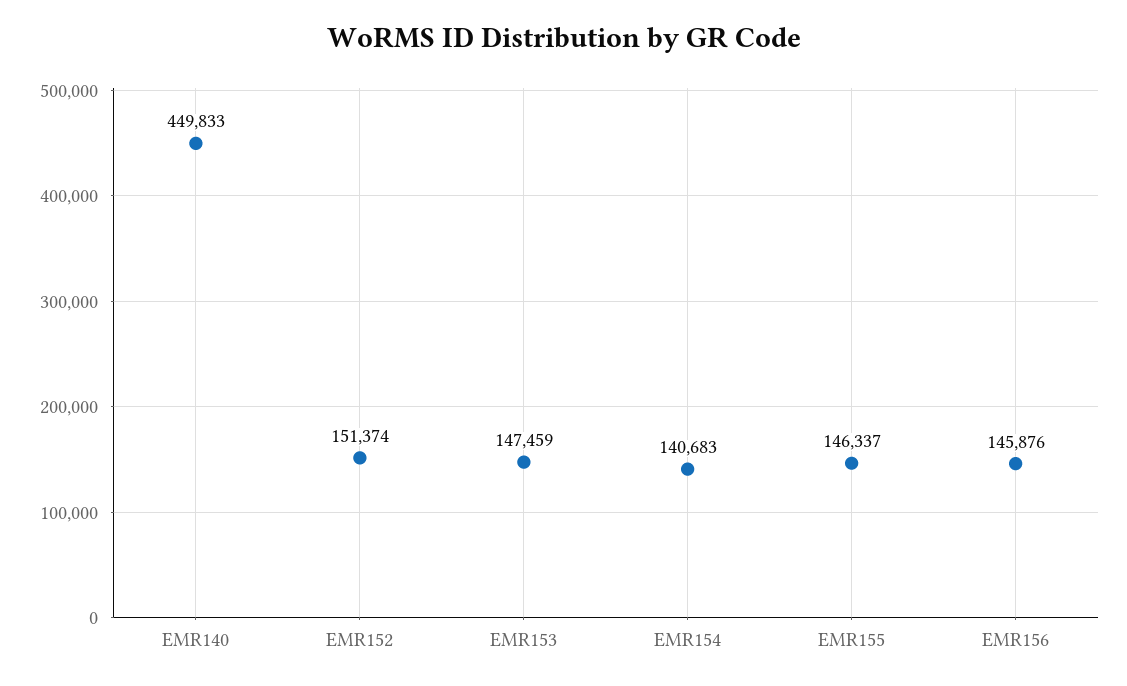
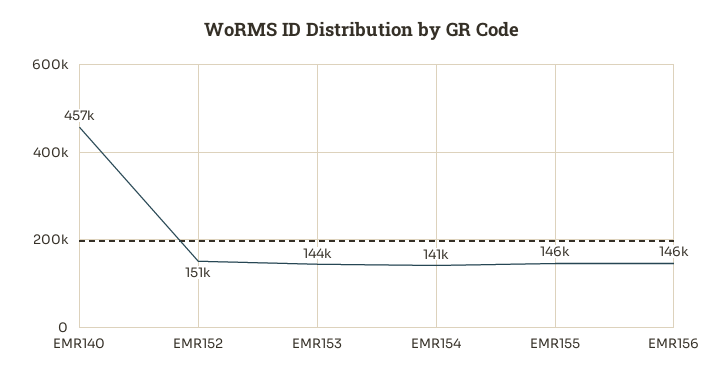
  {
-   "EMR140": 449833,
+   "EMR140": 457000,
    "EMR152": 151374,
-   "EMR153": 147459,
+   "EMR153": 144000,
    "EMR154": 140683,
    "EMR155": 146337,
    "EMR156": 145876
  }

